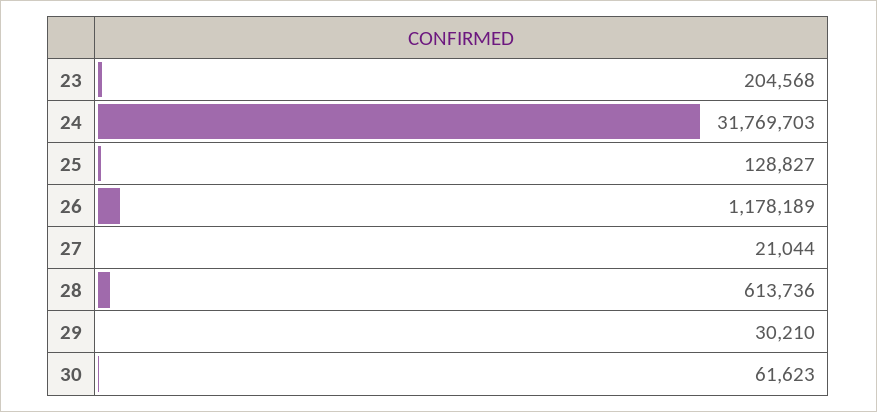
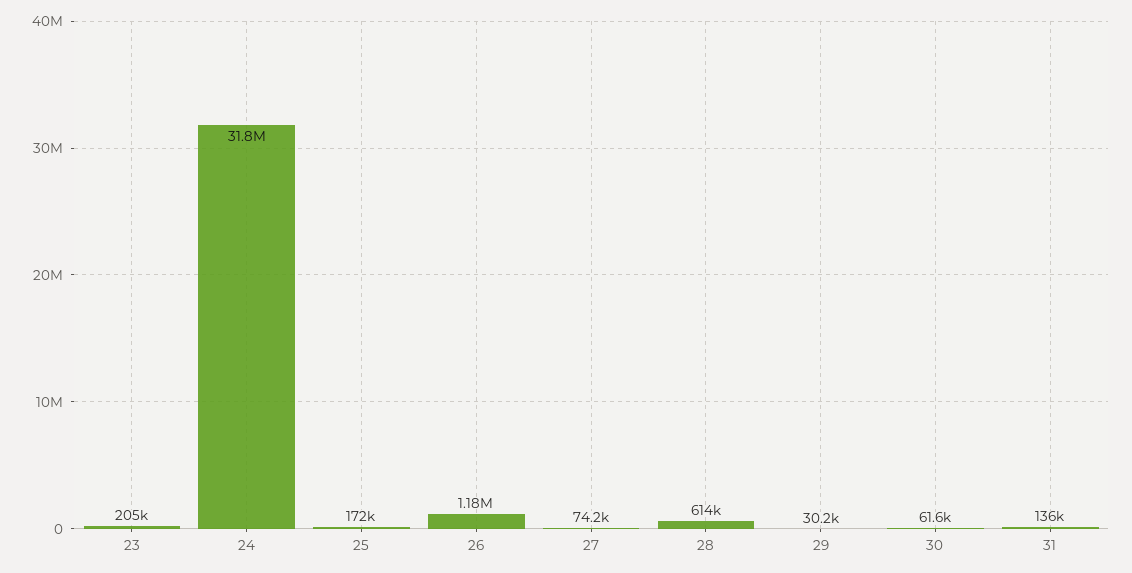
  {
    "23": 204568,
    "24": 31769703,
-   "25": 128827,
+   "25": 172000,
    "26": 1178189,
-   "27": 21044,
+   "27": 74200,
    "28": 613736,
    "29": 30210,
-   "30": 61623
+   "30": 61623,
+   "31": 136000
  }

